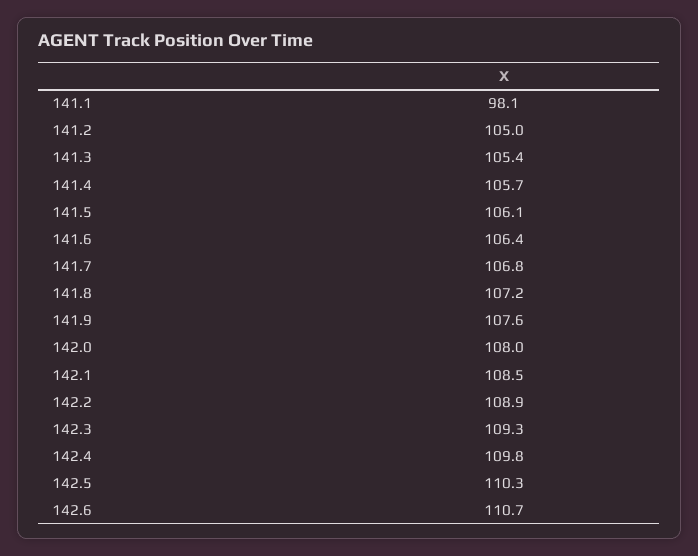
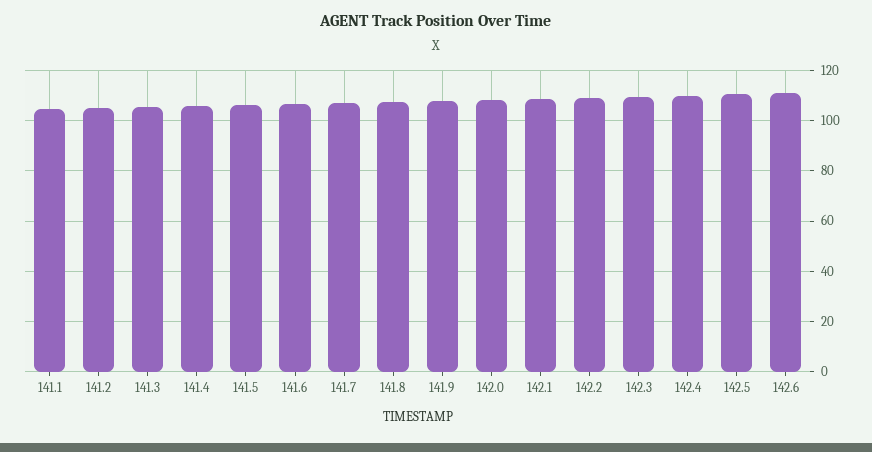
  {
-   "141.1": 98.1,
+   "141.1": 105,
    "141.2": 105,
    "141.3": 105.4,
    "141.4": 105.7,
    "141.5": 106.1,
    "141.6": 106.4,
    "141.7": 106.8,
    "141.8": 107.2,
    "141.9": 107.6,
    "142.0": 108,
    "142.1": 108.5,
    "142.2": 108.9,
    "142.3": 109.3,
    "142.4": 109.8,
    "142.5": 110.3,
    "142.6": 110.7
  }

